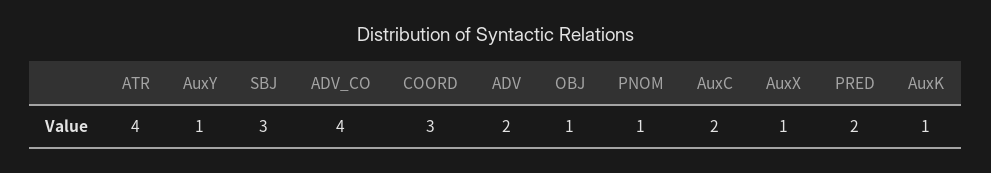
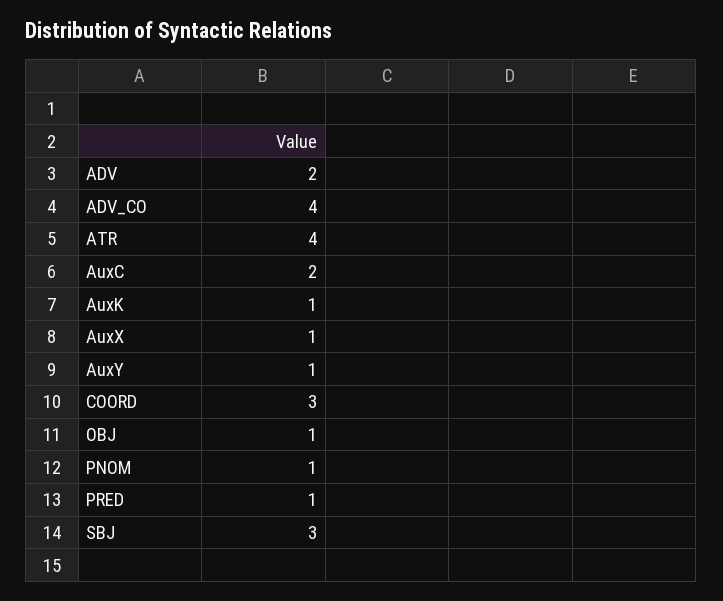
  {
    "ATR": 4,
    "AuxY": 1,
    "SBJ": 3,
    "ADV_CO": 4,
    "COORD": 3,
    "ADV": 2,
    "OBJ": 1,
    "PNOM": 1,
    "AuxC": 2,
    "AuxX": 1,
-   "PRED": 2,
+   "PRED": 1,
    "AuxK": 1
  }

